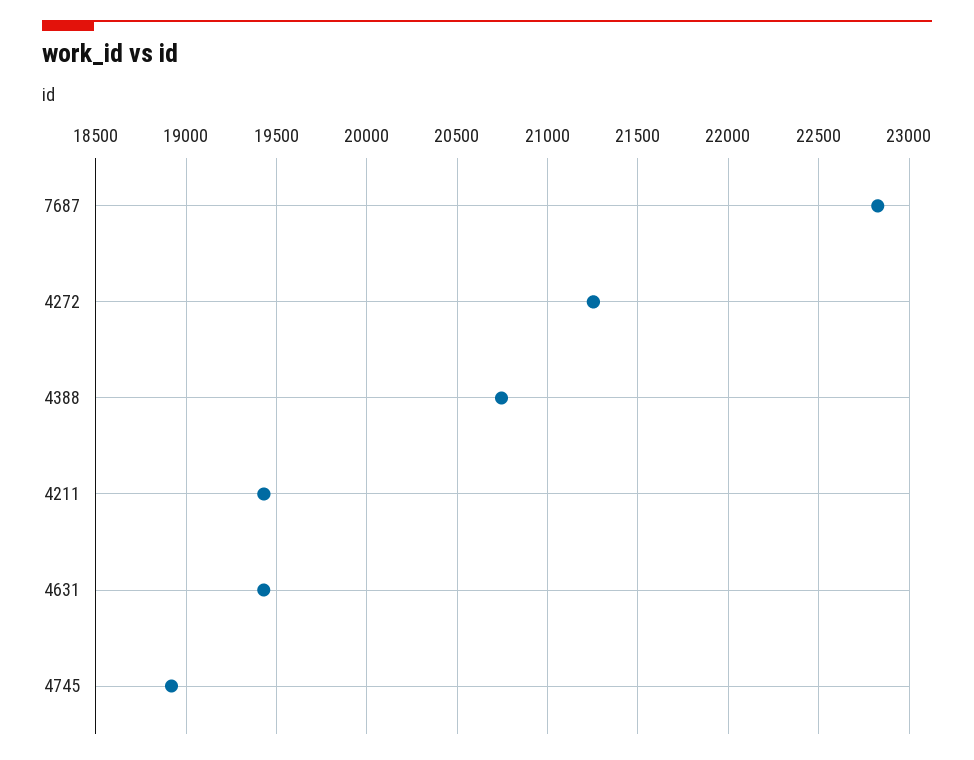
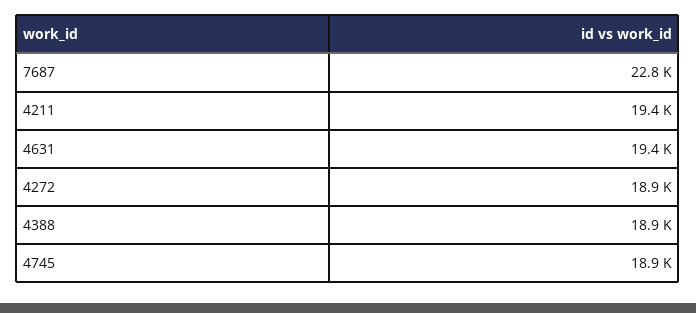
  {
    "7687": 22800,
-   "4272": 21250,
+   "4272": 18900,
-   "4388": 20750,
+   "4388": 18900,
    "4211": 19400,
    "4631": 19400,
    "4745": 18900
  }

